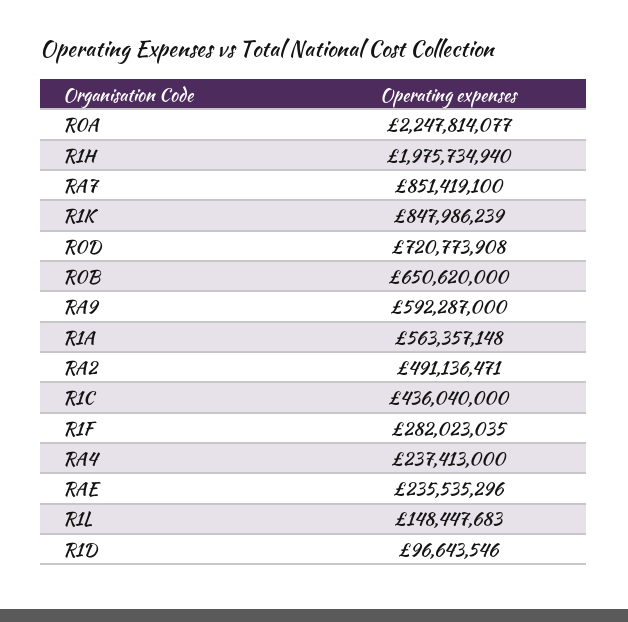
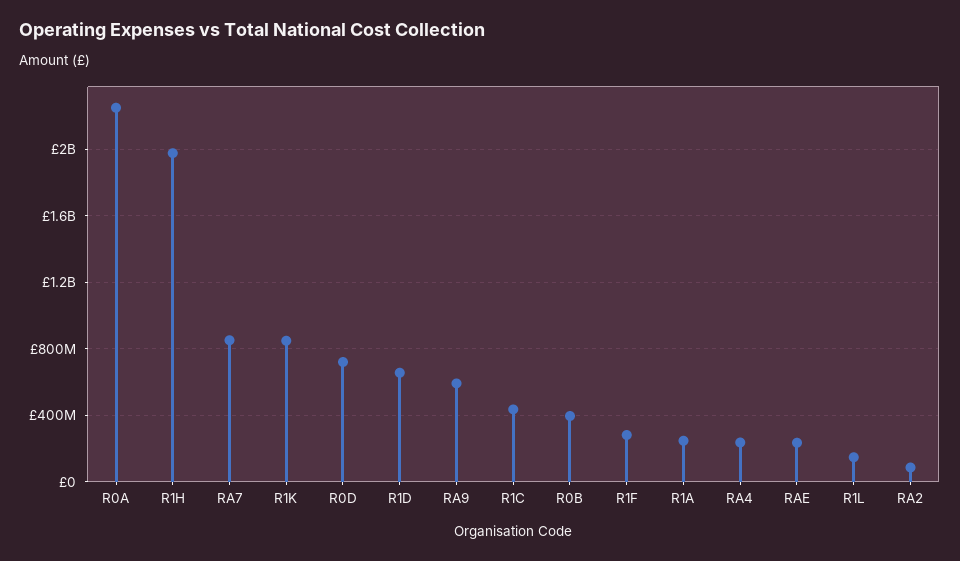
  {
    "R0A": 2247814077,
    "R1H": 1975734940,
    "RA7": 851419100,
    "R1K": 847986239,
    "R0D": 720773908,
-   "R0B": 650620000,
+   "R0B": 400000000,
    "RA9": 592287000,
-   "R1A": 563357148,
+   "R1A": 250000000,
-   "RA2": 491136471,
+   "RA2": 100000000,
    "R1C": 436040000,
    "R1F": 282023035,
    "RA4": 237413000,
    "RAE": 235535296,
    "R1L": 148447683,
-   "R1D": 96643546
+   "R1D": 650000000
  }

